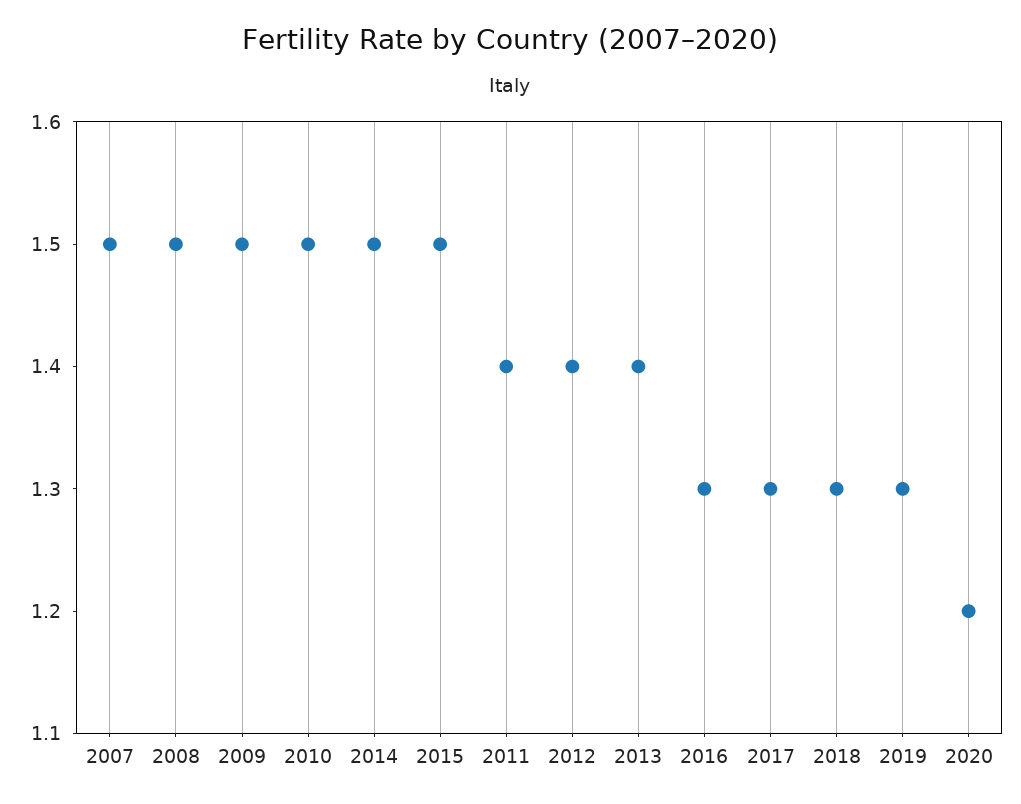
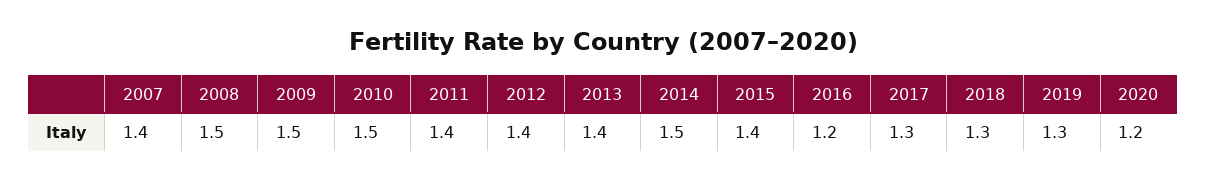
  {
-   "2007": 1.5,
+   "2007": 1.4,
    "2008": 1.5,
    "2009": 1.5,
    "2010": 1.5,
    "2014": 1.5,
-   "2015": 1.5,
+   "2015": 1.4,
    "2011": 1.4,
    "2012": 1.4,
    "2013": 1.4,
-   "2016": 1.3,
+   "2016": 1.2,
    "2017": 1.3,
    "2018": 1.3,
    "2019": 1.3,
    "2020": 1.2
  }

